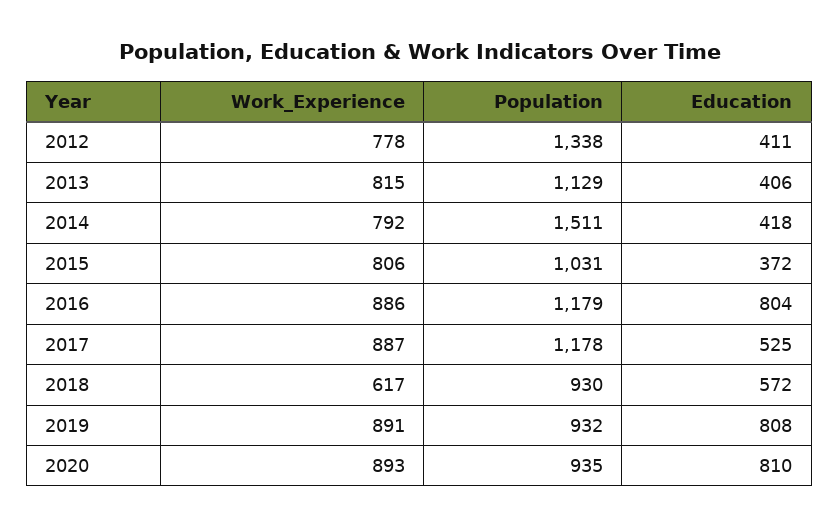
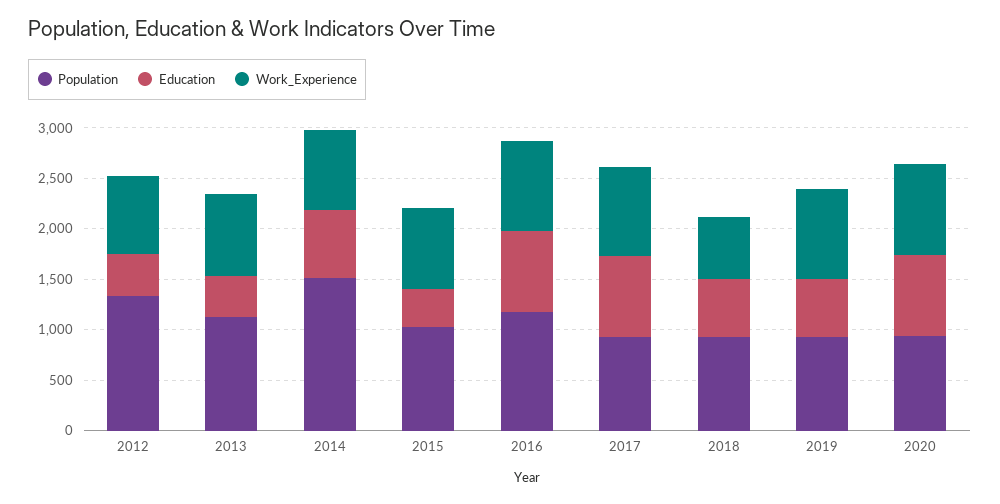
  {
    "Work_Experience": {
      "2012": 778,
      "2013": 815,
      "2014": 792,
      "2015": 806,
      "2016": 886,
      "2017": 887,
      "2018": 617,
      "2019": 891,
      "2020": 893
    },
    "Population": {
      "2012": 1338,
      "2013": 1129,
      "2014": 1511,
      "2015": 1031,
      "2016": 1179,
-     "2017": 1178,
+     "2017": 900,
      "2018": 930,
      "2019": 932,
      "2020": 935
    },
    "Education": {
      "2012": 411,
      "2013": 406,
-     "2014": 418,
+     "2014": 700,
      "2015": 372,
      "2016": 804,
-     "2017": 525,
+     "2017": 800,
      "2018": 572,
-     "2019": 808,
+     "2019": 600,
      "2020": 810
    }
  }

